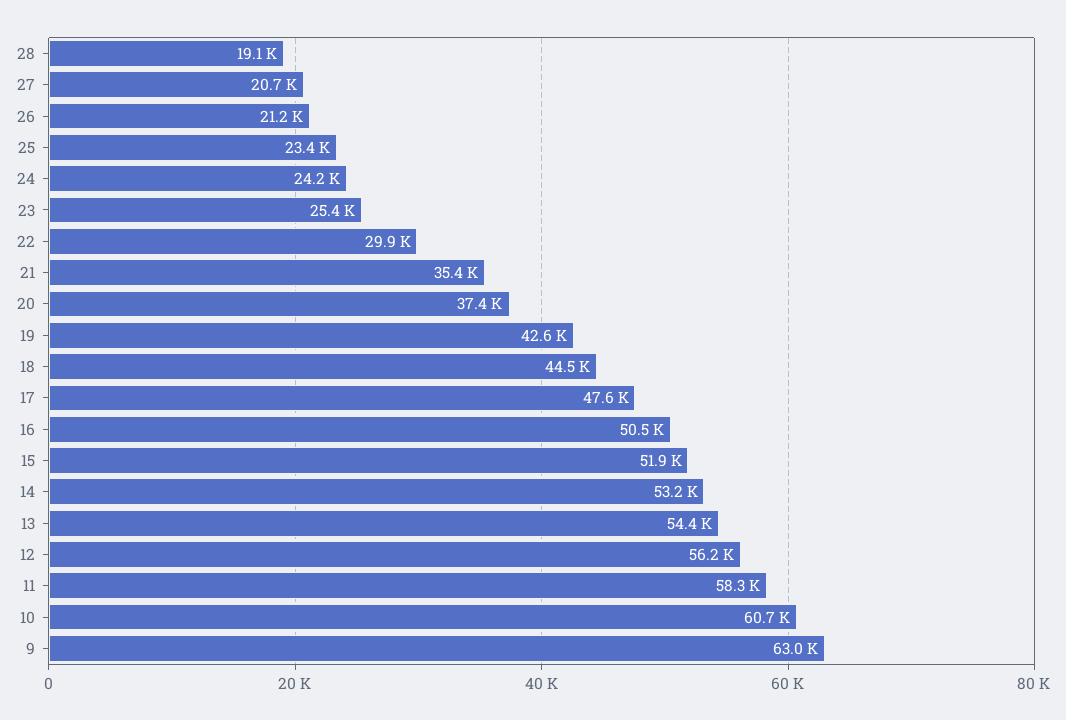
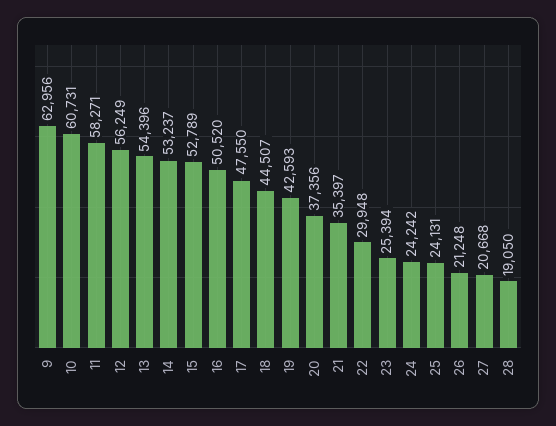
  {
    "28": 19050,
    "27": 20668,
    "26": 21248,
-   "25": 23400,
+   "25": 24131,
    "24": 24242,
    "23": 25394,
    "22": 29948,
    "21": 35397,
    "20": 37356,
    "19": 42593,
    "18": 44507,
    "17": 47550,
    "16": 50520,
-   "15": 51900,
+   "15": 52789,
    "14": 53237,
    "13": 54396,
    "12": 56249,
    "11": 58271,
    "10": 60731,
    "9": 62956
  }

